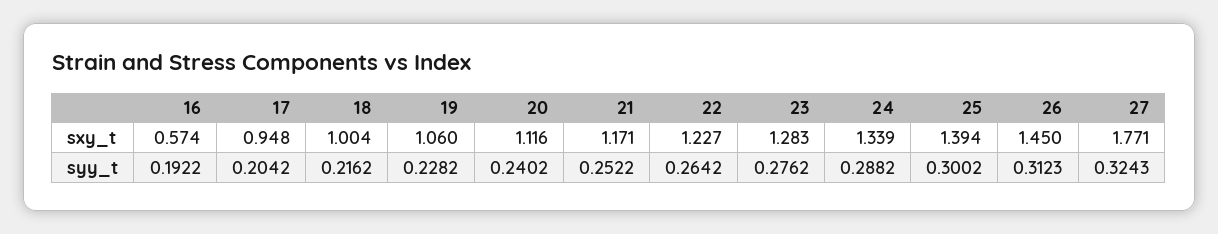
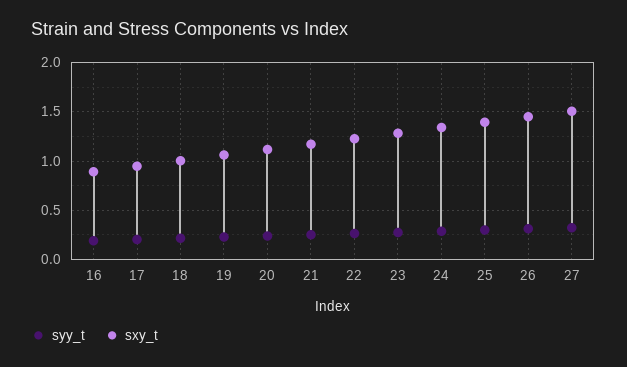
  {
    "sxy_t": {
-     "16": 0.574,
+     "16": 0.9,
      "17": 0.948,
      "18": 1.004,
      "19": 1.06,
      "20": 1.116,
      "21": 1.171,
      "22": 1.227,
      "23": 1.283,
      "24": 1.339,
      "25": 1.394,
      "26": 1.45,
-     "27": 1.771
+     "27": 1.5
    },
    "syy_t": {
      "16": 0.1922,
      "17": 0.2042,
      "18": 0.2162,
      "19": 0.2282,
      "20": 0.2402,
      "21": 0.2522,
      "22": 0.2642,
      "23": 0.2762,
      "24": 0.2882,
      "25": 0.3002,
      "26": 0.3123,
      "27": 0.3243
    }
  }

